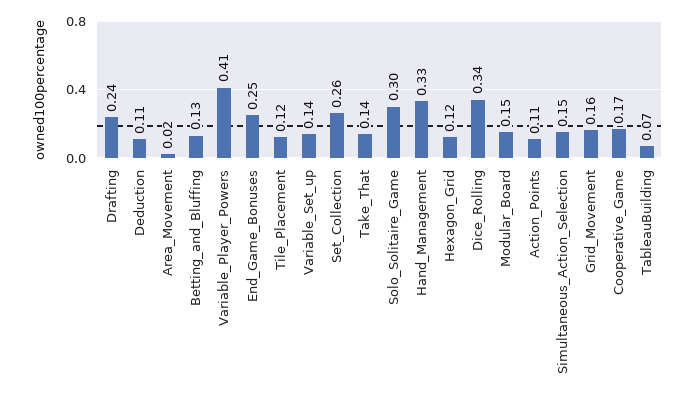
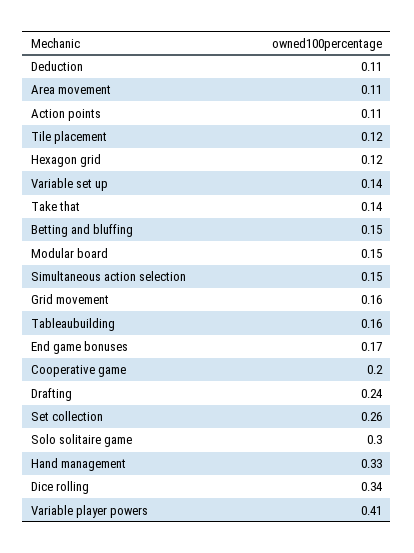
  {
    "Drafting": 0.24,
    "Deduction": 0.11,
-   "Area_Movement": 0.02,
+   "Area_Movement": 0.11,
-   "Betting_and_Bluffing": 0.13,
+   "Betting_and_Bluffing": 0.15,
    "Variable_Player_Powers": 0.41,
-   "End_Game_Bonuses": 0.25,
+   "End_Game_Bonuses": 0.17,
    "Tile_Placement": 0.12,
    "Variable_Set_up": 0.14,
    "Set_Collection": 0.26,
    "Take_That": 0.14,
    "Solo_Solitaire_Game": 0.3,
    "Hand_Management": 0.33,
    "Hexagon_Grid": 0.12,
    "Dice_Rolling": 0.34,
    "Modular_Board": 0.15,
    "Action_Points": 0.11,
    "Simultaneous_Action_Selection": 0.15,
    "Grid_Movement": 0.16,
-   "Cooperative_Game": 0.17,
+   "Cooperative_Game": 0.2,
-   "TableauBuilding": 0.07
+   "TableauBuilding": 0.16
  }

